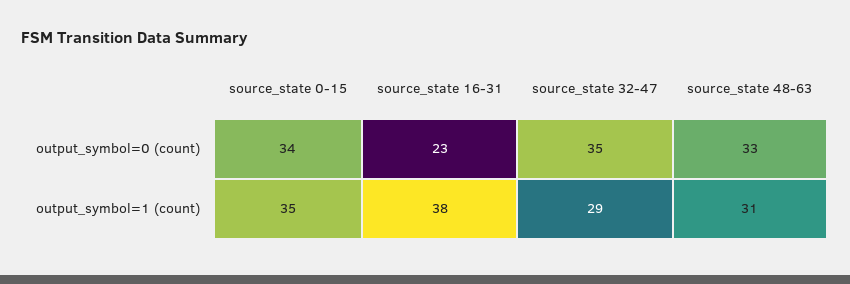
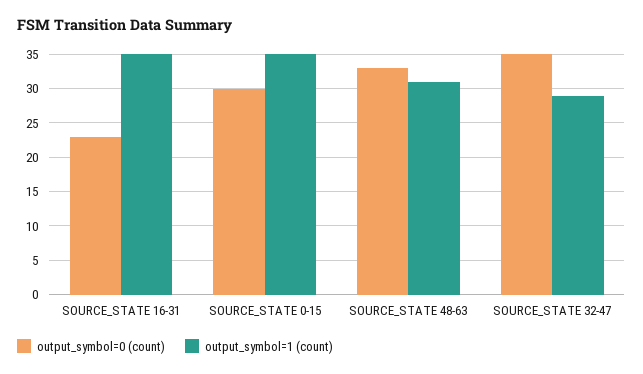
  {
    "output_symbol=0 (count)": {
-     "source_state 0-15": 34,
+     "source_state 0-15": 30,
      "source_state 16-31": 23,
      "source_state 32-47": 35,
      "source_state 48-63": 33
    },
    "output_symbol=1 (count)": {
      "source_state 0-15": 35,
-     "source_state 16-31": 38,
+     "source_state 16-31": 35,
      "source_state 32-47": 29,
      "source_state 48-63": 31
    }
  }

